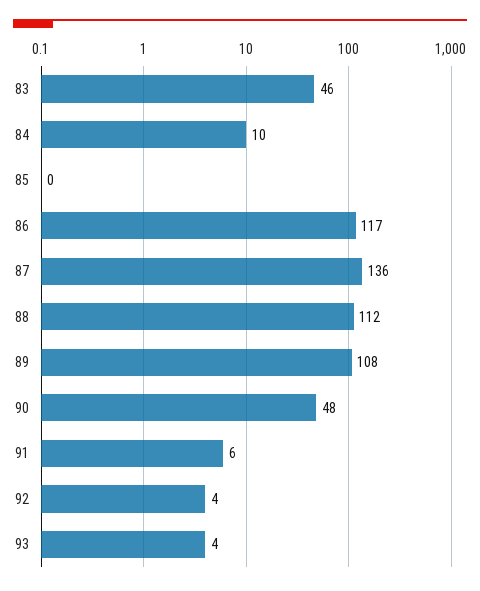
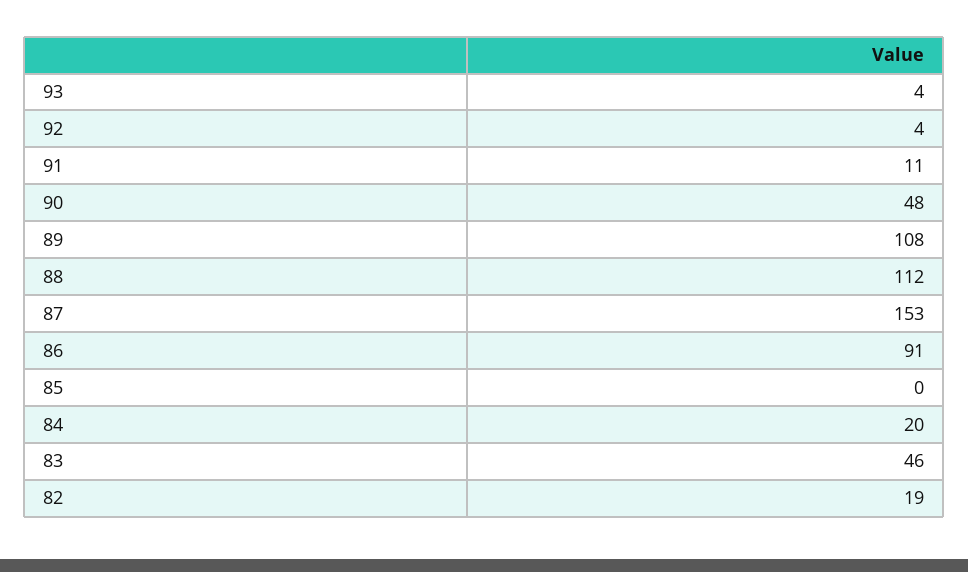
  {
    "83": 46,
-   "84": 10,
+   "84": 20,
    "85": 0,
-   "86": 117,
+   "86": 91,
-   "87": 136,
+   "87": 153,
    "88": 112,
    "89": 108,
    "90": 48,
-   "91": 6,
+   "91": 11,
    "92": 4,
-   "93": 4
+   "93": 4,
+   "82": 19
  }

